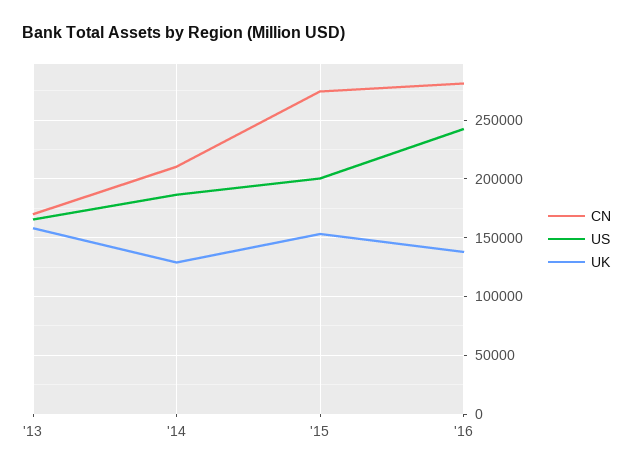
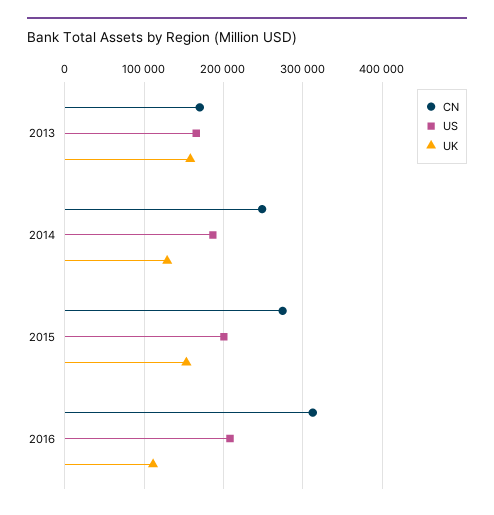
  {
    "CN": {
      "'13": 170000,
-     "'14": 210000,
+     "'14": 250000,
      "'15": 270000,
-     "'16": 280000
+     "'16": 310000
    },
    "US": {
      "'13": 170000,
      "'14": 190000,
      "'15": 200000,
-     "'16": 240000
+     "'16": 210000
    },
    "UK": {
      "'13": 160000,
      "'14": 130000,
      "'15": 150000,
-     "'16": 140000
+     "'16": 110000
    }
  }

